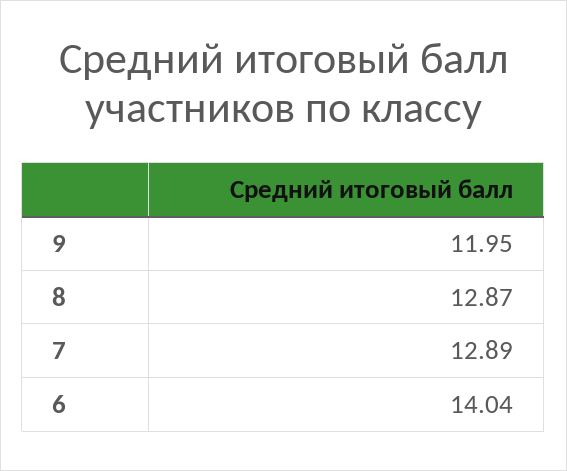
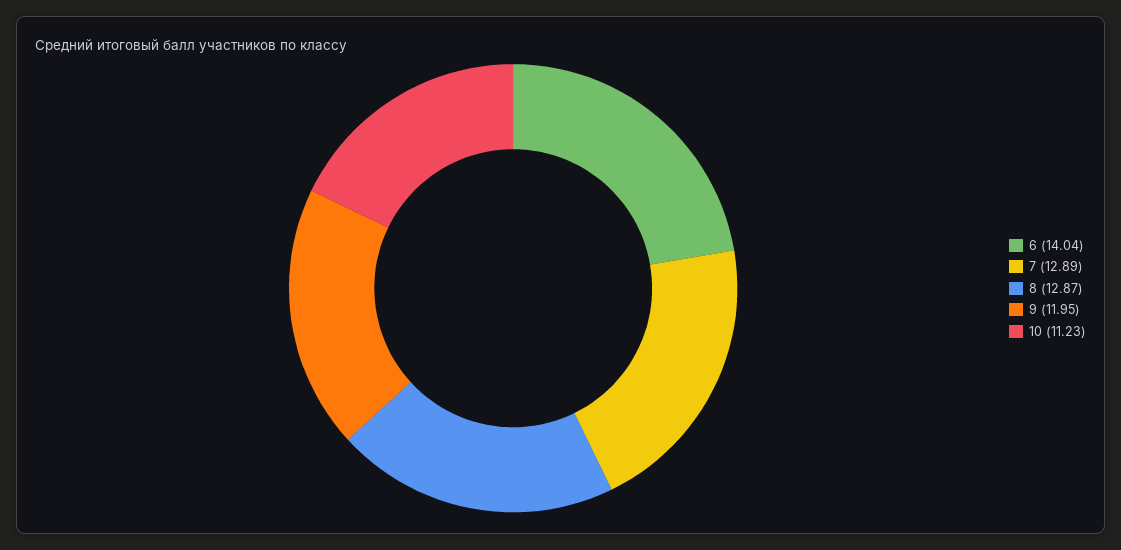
  {
    "9": 11.95,
    "8": 12.87,
    "7": 12.89,
-   "6": 14.04
+   "6": 14.04,
+   "10": 11.23
  }

